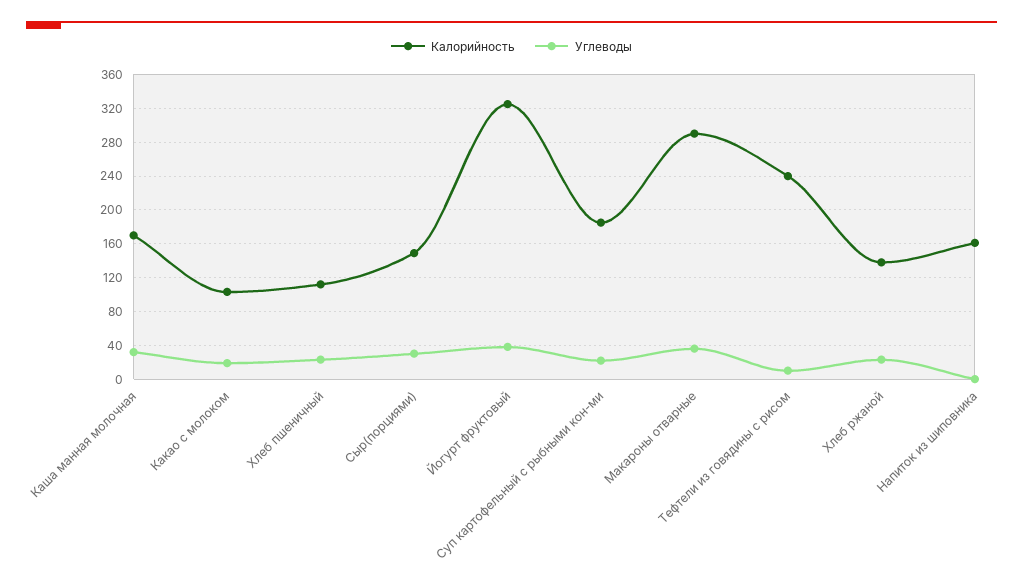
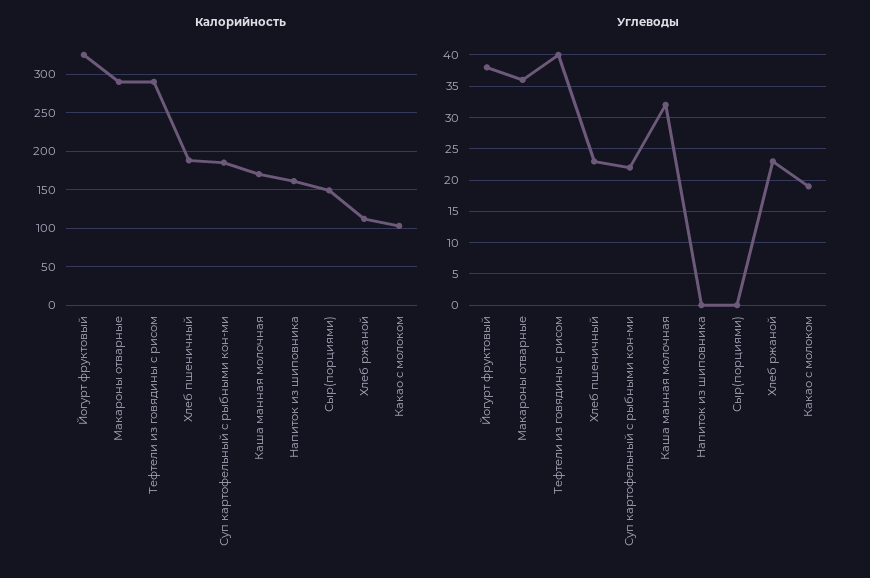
  {
    "Калорийность": {
      "Каша манная молочная": 170,
      "Какао с молоком": 100,
-     "Хлеб пшеничный": 110,
+     "Хлеб пшеничный": 190,
      "Сыр(порциями)": 150,
      "Йогурт фруктовый": 330,
      "Суп картофельный с рыбными кон-ми": 190,
      "Макароны отварные": 290,
-     "Тефтели из говядины с рисом": 240,
+     "Тефтели из говядины с рисом": 290,
-     "Хлеб ржаной": 140,
+     "Хлеб ржаной": 110,
      "Напиток из шиповника": 160
    },
    "Углеводы": {
      "Каша манная молочная": 32,
      "Какао с молоком": 19,
      "Хлеб пшеничный": 23,
-     "Сыр(порциями)": 30,
+     "Сыр(порциями)": 0,
      "Йогурт фруктовый": 38,
      "Суп картофельный с рыбными кон-ми": 22,
      "Макароны отварные": 36,
-     "Тефтели из говядины с рисом": 10,
+     "Тефтели из говядины с рисом": 40,
      "Хлеб ржаной": 23,
      "Напиток из шиповника": 0
    }
  }

